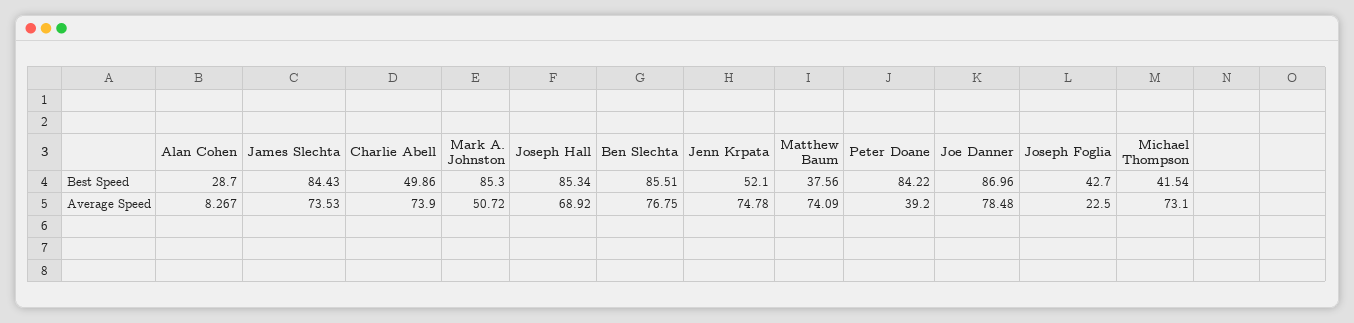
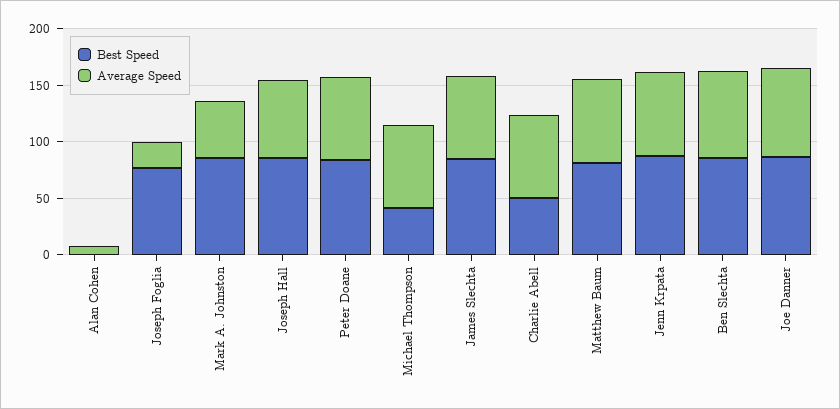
  {
    "Best Speed": {
-     "Alan Cohen": 28.7,
+     "Alan Cohen": 0,
      "James Slechta": 84.43,
      "Charlie Abell": 49.86,
      "Mark A. Johnston": 85.3,
      "Joseph Hall": 85.34,
      "Ben Slechta": 85.51,
-     "Jenn Krpata": 52.1,
+     "Jenn Krpata": 90,
-     "Matthew Baum": 37.56,
+     "Matthew Baum": 80,
      "Peter Doane": 84.22,
      "Joe Danner": 86.96,
-     "Joseph Foglia": 42.7,
+     "Joseph Foglia": 80,
      "Michael Thompson": 41.54
    },
    "Average Speed": {
      "Alan Cohen": 8.267,
      "James Slechta": 73.53,
      "Charlie Abell": 73.9,
      "Mark A. Johnston": 50.72,
      "Joseph Hall": 68.92,
      "Ben Slechta": 76.75,
      "Jenn Krpata": 74.78,
      "Matthew Baum": 74.09,
-     "Peter Doane": 39.2,
+     "Peter Doane": 70,
      "Joe Danner": 78.48,
      "Joseph Foglia": 22.5,
      "Michael Thompson": 73.1
    }
  }

